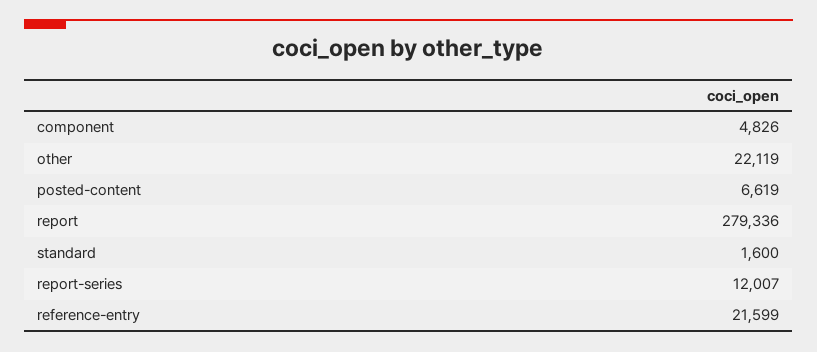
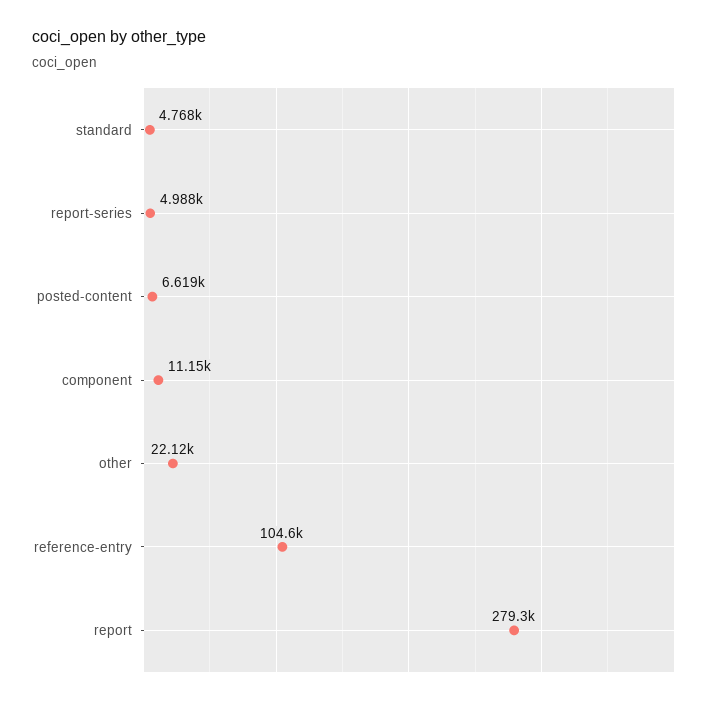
  {
-   "component": 4826,
+   "component": 11150,
    "other": 22119,
    "posted-content": 6619,
    "report": 279336,
-   "standard": 1600,
+   "standard": 4768,
-   "report-series": 12007,
+   "report-series": 4988,
-   "reference-entry": 21599
+   "reference-entry": 104600
  }

